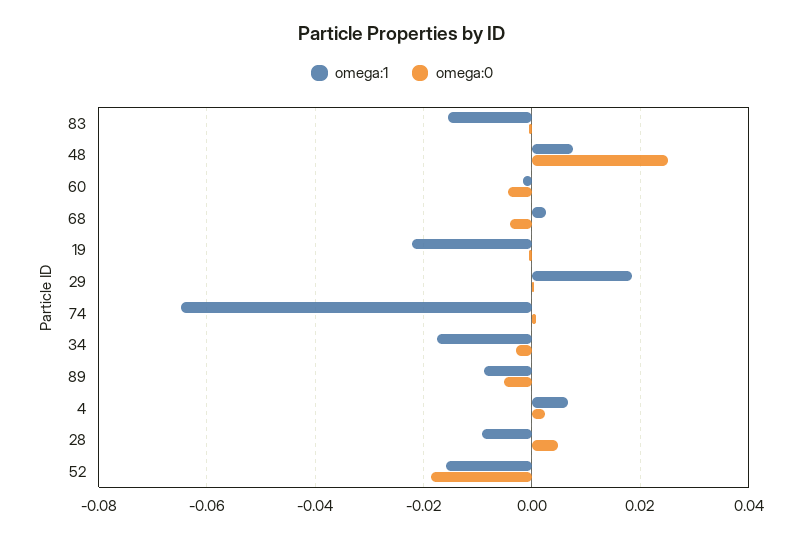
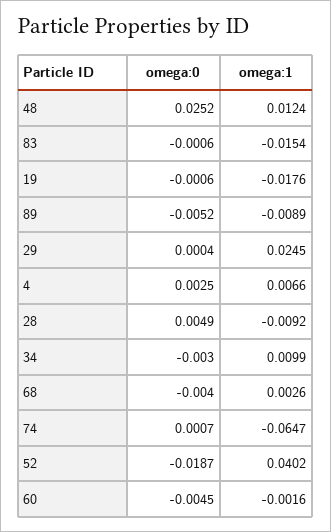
  {
    "omega:1": {
      "83": -0.0154,
-     "48": 0.008,
+     "48": 0.0124,
      "60": -0.0016,
      "68": 0.0026,
-     "19": -0.022,
+     "19": -0.0176,
-     "29": 0.018,
+     "29": 0.0245,
      "74": -0.0647,
-     "34": -0.018,
+     "34": 0.0099,
      "89": -0.0089,
      "4": 0.0066,
      "28": -0.0092,
-     "52": -0.016
+     "52": 0.0402
    },
    "omega:0": {
      "83": -0.0006,
      "48": 0.0252,
      "60": -0.0045,
      "68": -0.004,
      "19": -0.0006,
      "29": 0.0004,
      "74": 0.0007,
      "34": -0.003,
      "89": -0.0052,
      "4": 0.0025,
      "28": 0.0049,
      "52": -0.0187
    }
  }

